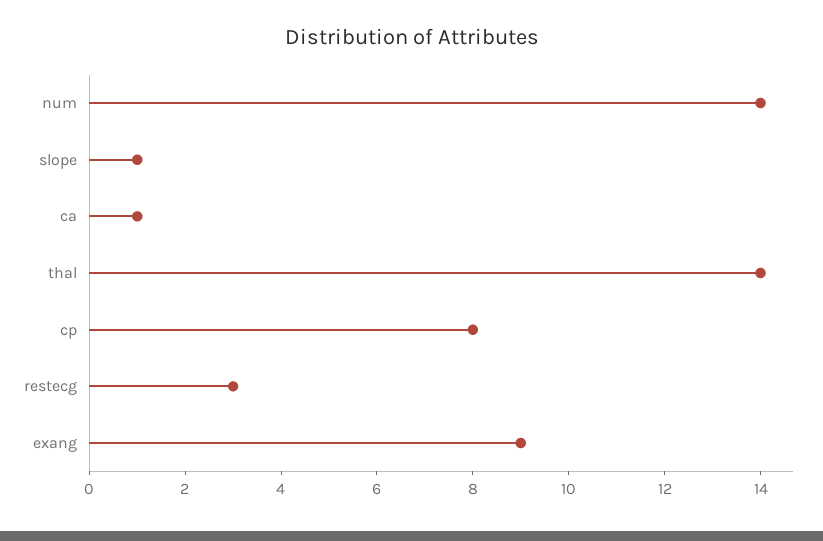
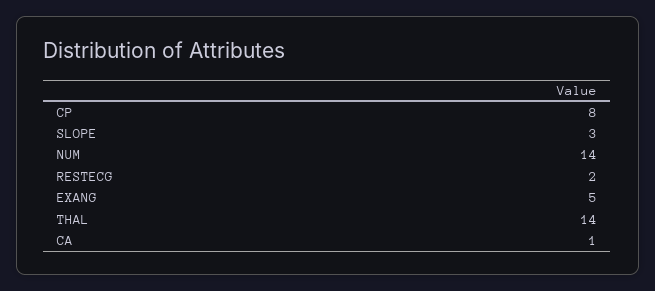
  {
    "num": 14,
-   "slope": 1,
+   "slope": 3,
    "ca": 1,
    "thal": 14,
    "cp": 8,
-   "restecg": 3,
+   "restecg": 2,
-   "exang": 9
+   "exang": 5
  }

